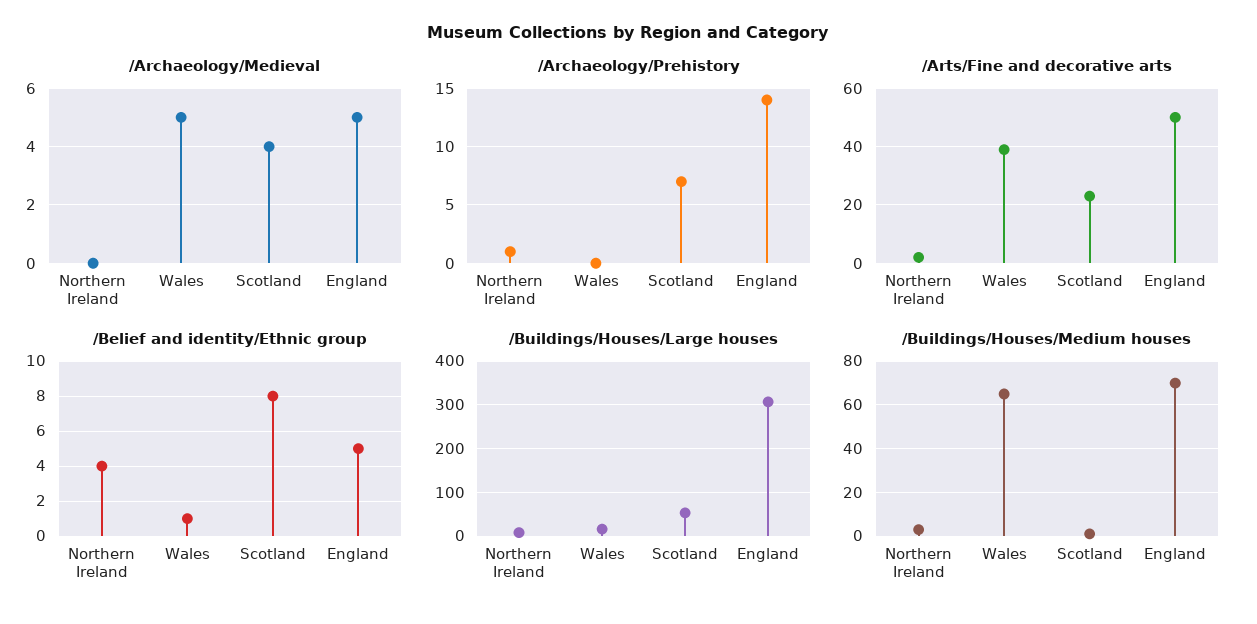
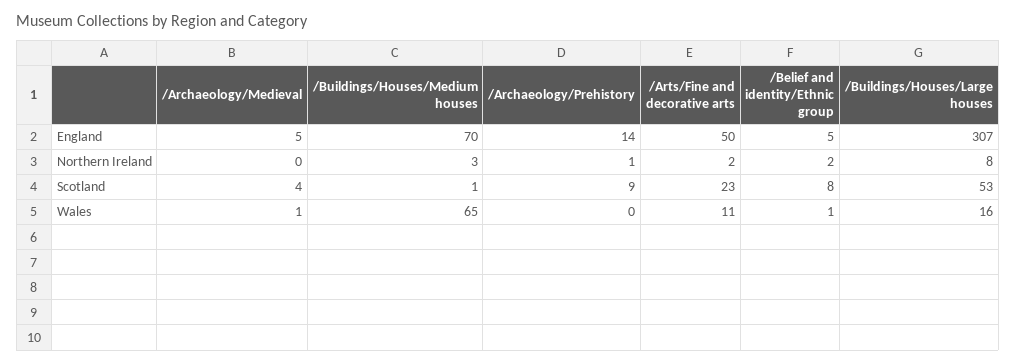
  {
    "/Archaeology/Medieval": {
      "Northern Ireland": 0,
-     "Wales": 5,
+     "Wales": 1,
      "Scotland": 4,
      "England": 5
    },
    "/Archaeology/Prehistory": {
      "Northern Ireland": 1,
      "Wales": 0,
-     "Scotland": 7,
+     "Scotland": 9,
      "England": 14
    },
    "/Arts/Fine and decorative arts": {
      "Northern Ireland": 2,
-     "Wales": 40,
+     "Wales": 11,
      "Scotland": 23,
      "England": 50
    },
    "/Belief and identity/Ethnic group": {
-     "Northern Ireland": 4,
+     "Northern Ireland": 2,
      "Wales": 1,
      "Scotland": 8,
      "England": 5
    },
    "/Buildings/Houses/Large houses": {
      "Northern Ireland": 8,
      "Wales": 16,
      "Scotland": 53,
      "England": 307
    },
    "/Buildings/Houses/Medium houses": {
      "Northern Ireland": 3,
      "Wales": 65,
      "Scotland": 1,
      "England": 70
    }
  }

